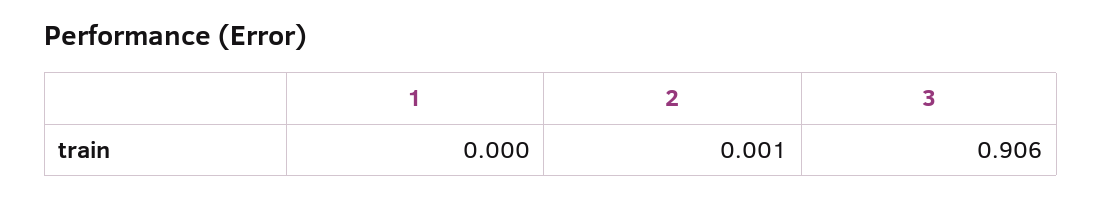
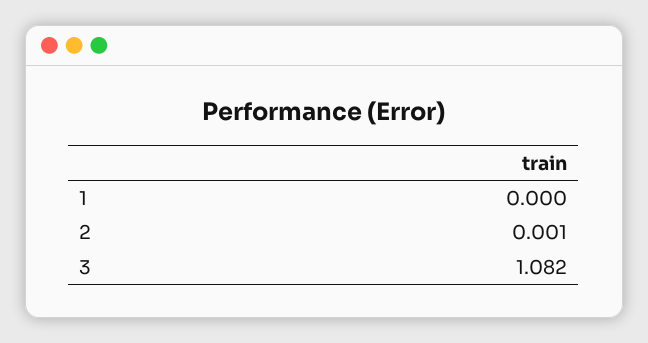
  {
    "1": 0,
    "2": 0.001,
-   "3": 0.906
+   "3": 1.082
  }

